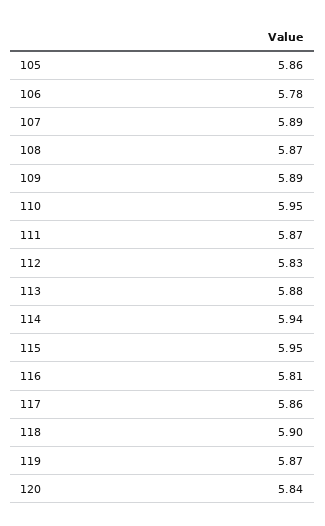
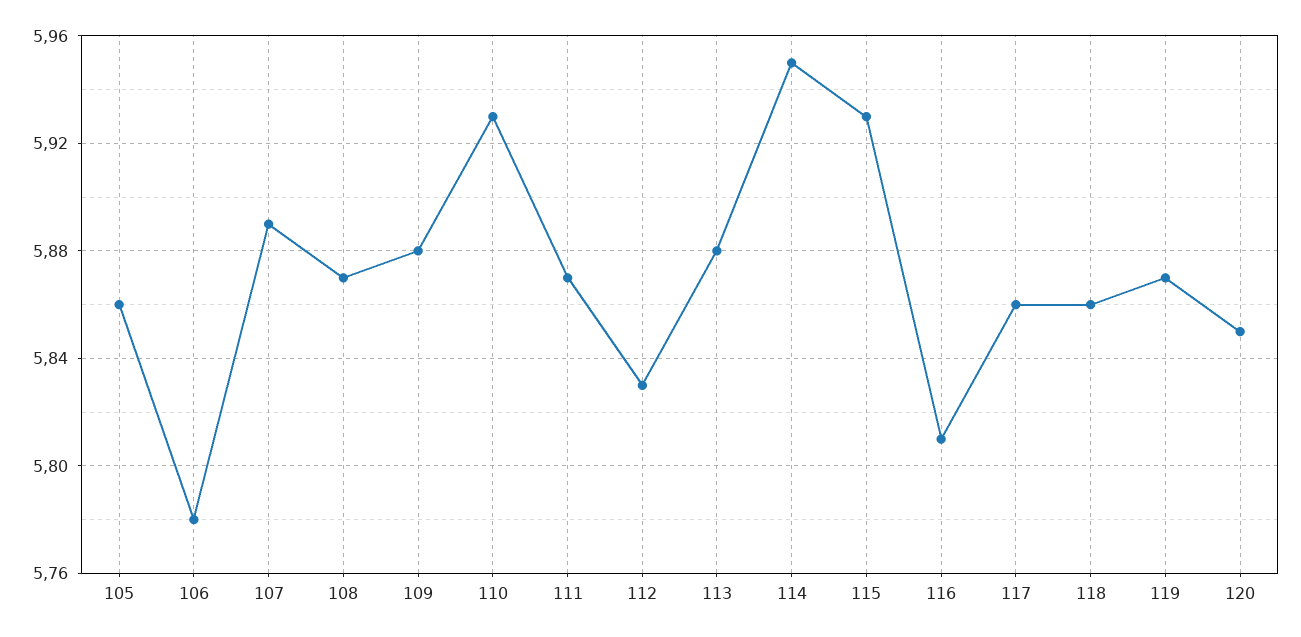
  {
    "105": 5.86,
    "106": 5.78,
    "107": 5.89,
    "108": 5.87,
-   "109": 5.89,
+   "109": 5.88,
-   "110": 5.95,
+   "110": 5.93,
    "111": 5.87,
    "112": 5.83,
    "113": 5.88,
-   "114": 5.94,
+   "114": 5.95,
-   "115": 5.95,
+   "115": 5.93,
    "116": 5.81,
    "117": 5.86,
-   "118": 5.9,
+   "118": 5.86,
    "119": 5.87,
-   "120": 5.84
+   "120": 5.85
  }

